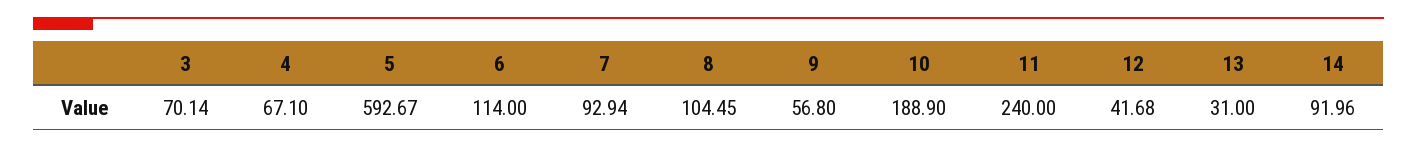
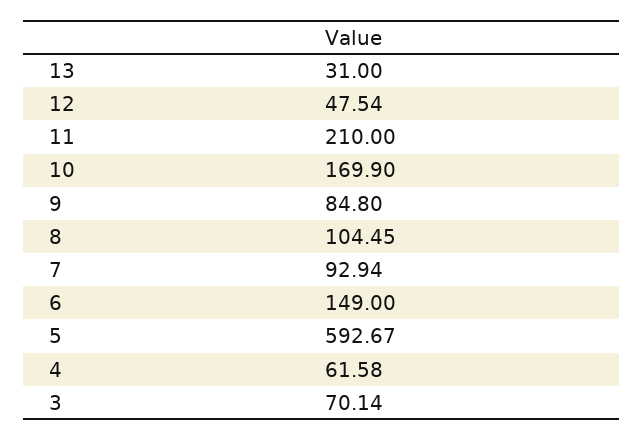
  {
    "3": 70.14,
-   "4": 67.1,
+   "4": 61.58,
    "5": 592.67,
-   "6": 114,
+   "6": 149,
    "7": 92.94,
    "8": 104.45,
-   "9": 56.8,
+   "9": 84.8,
-   "10": 188.9,
+   "10": 169.9,
-   "11": 240,
+   "11": 210,
-   "12": 41.68,
+   "12": 47.54,
-   "13": 31,
+   "13": 31
-   "14": 91.96
  }

